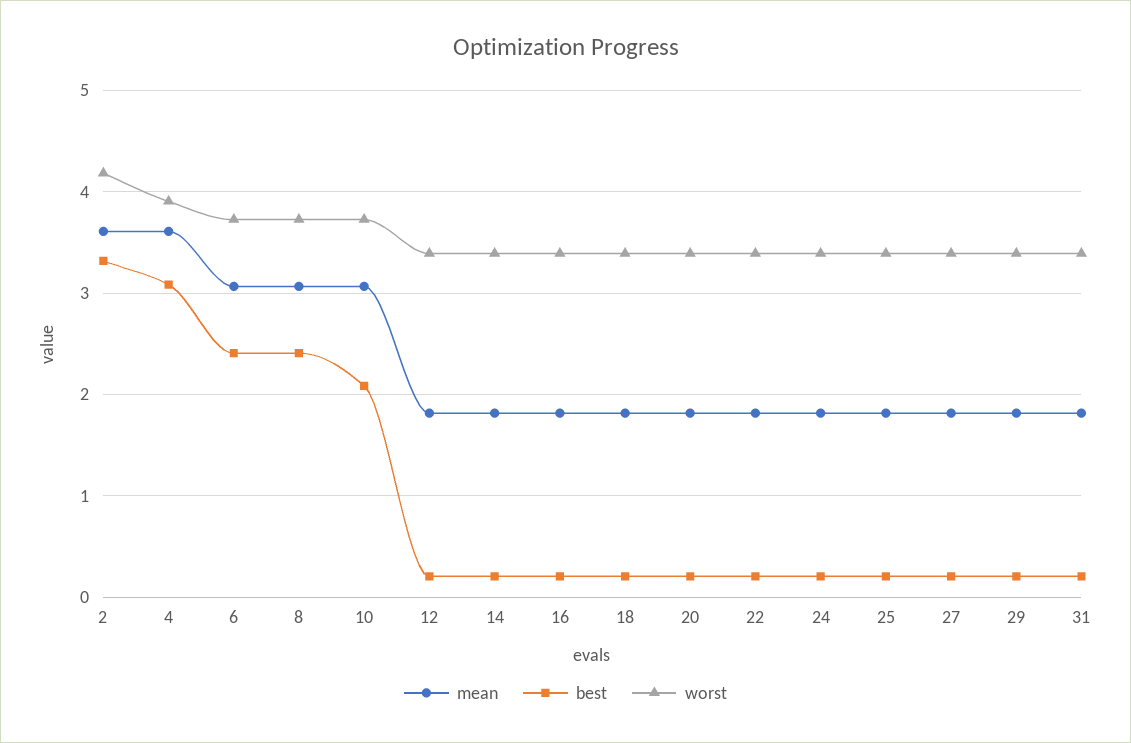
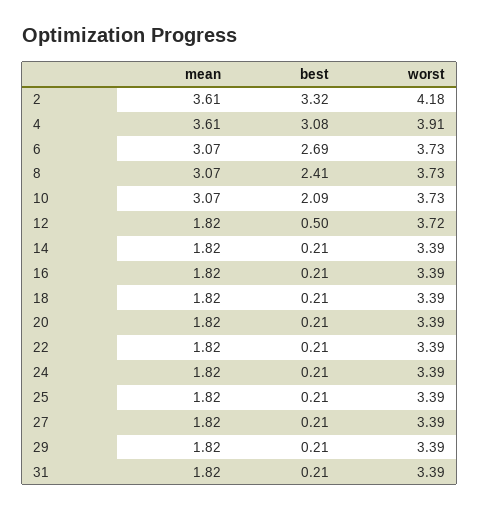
  {
    "mean": {
      "2": 3.61,
      "4": 3.61,
      "6": 3.07,
      "8": 3.07,
      "10": 3.07,
      "12": 1.82,
      "14": 1.82,
      "16": 1.82,
      "18": 1.82,
      "20": 1.82,
      "22": 1.82,
      "24": 1.82,
      "25": 1.82,
      "27": 1.82,
      "29": 1.82,
      "31": 1.82
    },
    "best": {
      "2": 3.32,
      "4": 3.08,
-     "6": 2.4,
+     "6": 2.69,
      "8": 2.41,
      "10": 2.09,
-     "12": 0.2,
+     "12": 0.5,
      "14": 0.21,
      "16": 0.21,
      "18": 0.21,
      "20": 0.21,
      "22": 0.21,
      "24": 0.21,
      "25": 0.21,
      "27": 0.21,
      "29": 0.21,
      "31": 0.21
    },
    "worst": {
      "2": 4.18,
      "4": 3.91,
      "6": 3.73,
      "8": 3.73,
      "10": 3.73,
-     "12": 3.4,
+     "12": 3.72,
      "14": 3.39,
      "16": 3.39,
      "18": 3.39,
      "20": 3.39,
      "22": 3.39,
      "24": 3.39,
      "25": 3.39,
      "27": 3.39,
      "29": 3.39,
      "31": 3.39
    }
  }

